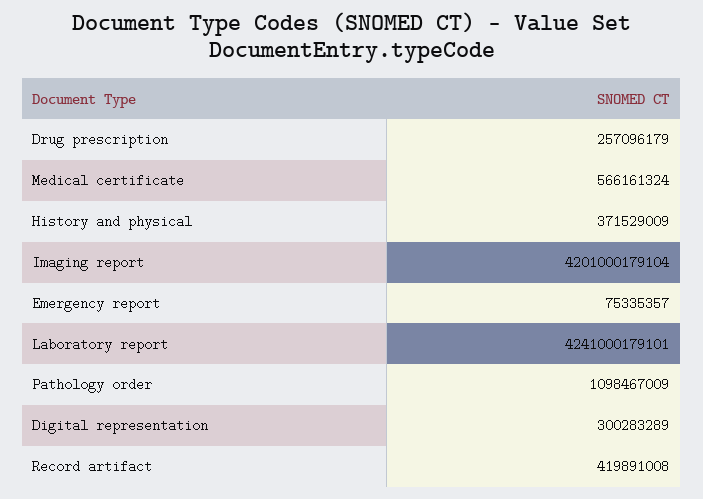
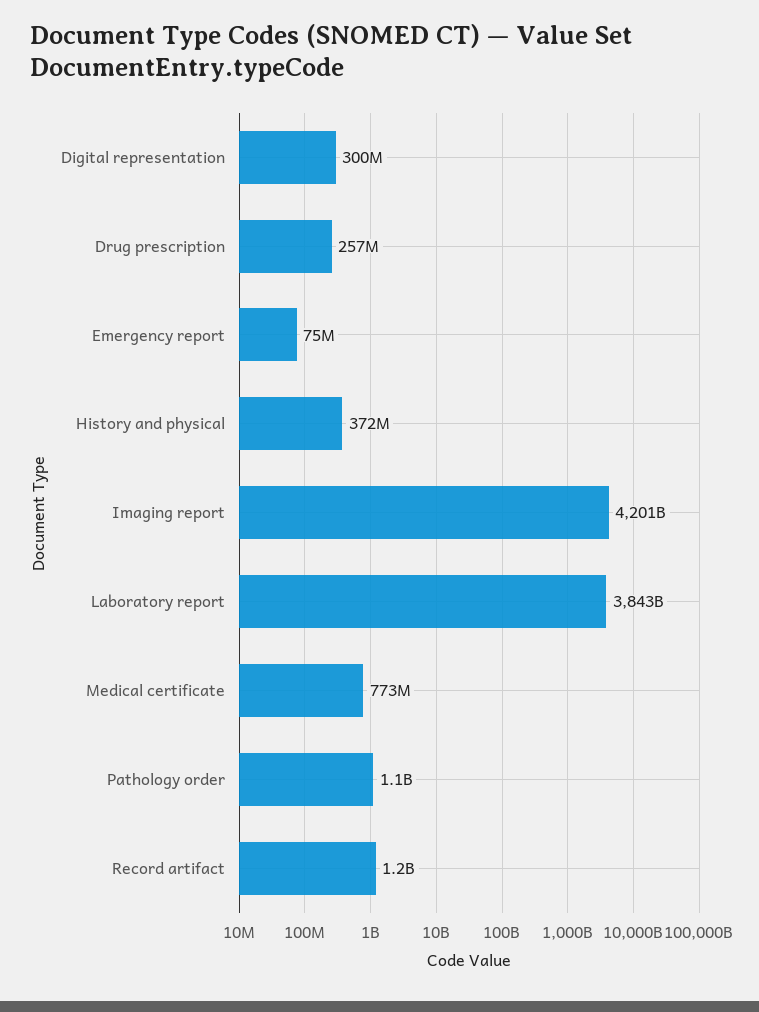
  {
    "Drug prescription": 257096179,
-   "Medical certificate": 566161324,
+   "Medical certificate": 773000000,
    "History and physical": 371529009,
    "Imaging report": 4201000179104,
    "Emergency report": 75335357,
-   "Laboratory report": 4241000179101,
+   "Laboratory report": 3843000000000,
    "Pathology order": 1098467009,
    "Digital representation": 300283289,
-   "Record artifact": 419891008
+   "Record artifact": 1200000000
  }

